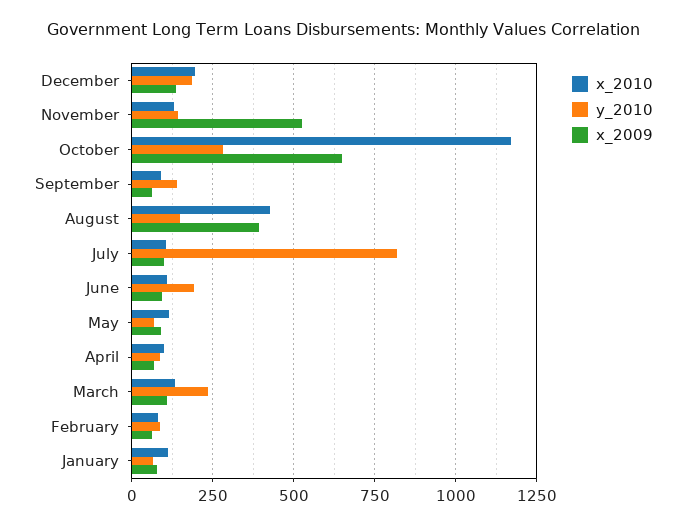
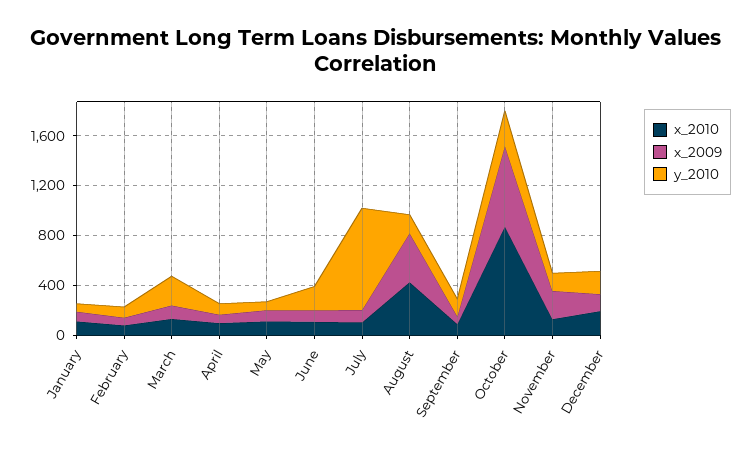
  {
    "x_2010": {
      "December": 200,
      "November": 125,
-     "October": 1175,
+     "October": 900,
      "September": 100,
      "August": 425,
      "July": 100,
      "June": 100,
      "May": 125,
      "April": 100,
      "March": 125,
      "February": 75,
      "January": 100
    },
    "y_2010": {
      "December": 175,
      "November": 150,
      "October": 275,
      "September": 150,
      "August": 150,
      "July": 825,
      "June": 200,
      "May": 75,
      "April": 75,
      "March": 225,
      "February": 75,
      "January": 75
    },
    "x_2009": {
      "December": 125,
-     "November": 525,
+     "November": 200,
      "October": 650,
      "September": 50,
      "August": 400,
      "July": 100,
      "June": 100,
      "May": 100,
      "April": 75,
      "March": 100,
      "February": 75,
      "January": 75
    }
  }

